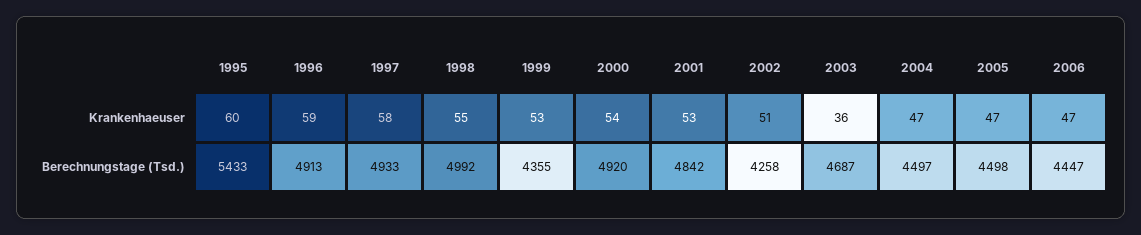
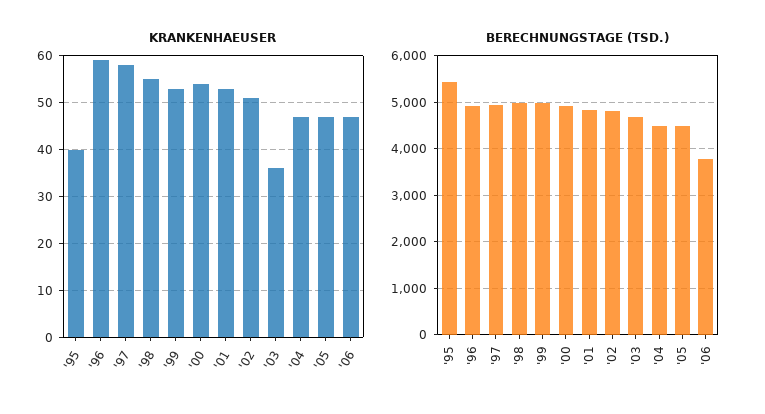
  {
    "Krankenhaeuser": {
-     "1995": 60,
+     "1995": 40,
      "1996": 59,
      "1997": 58,
      "1998": 55,
      "1999": 53,
      "2000": 54,
      "2001": 53,
      "2002": 51,
      "2003": 36,
      "2004": 47,
      "2005": 47,
      "2006": 47
    },
    "Berechnungstage (Tsd.)": {
      "1995": 5433,
      "1996": 4913,
      "1997": 4933,
      "1998": 4992,
-     "1999": 4355,
+     "1999": 5000,
      "2000": 4920,
      "2001": 4842,
-     "2002": 4258,
+     "2002": 4800,
      "2003": 4687,
      "2004": 4497,
      "2005": 4498,
-     "2006": 4447
+     "2006": 3800
    }
  }

